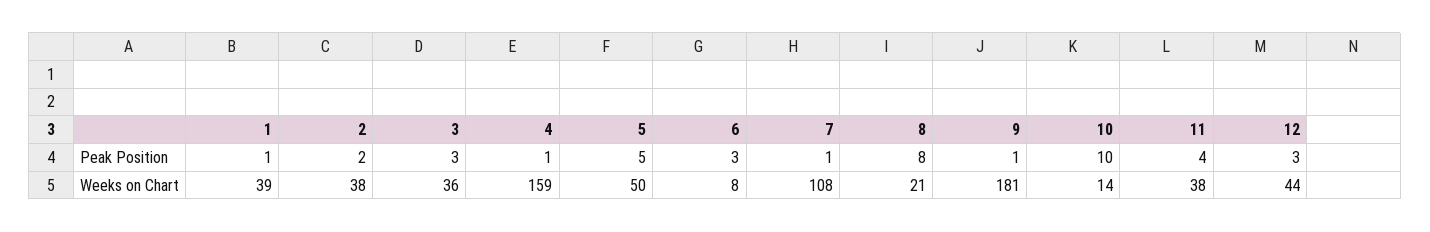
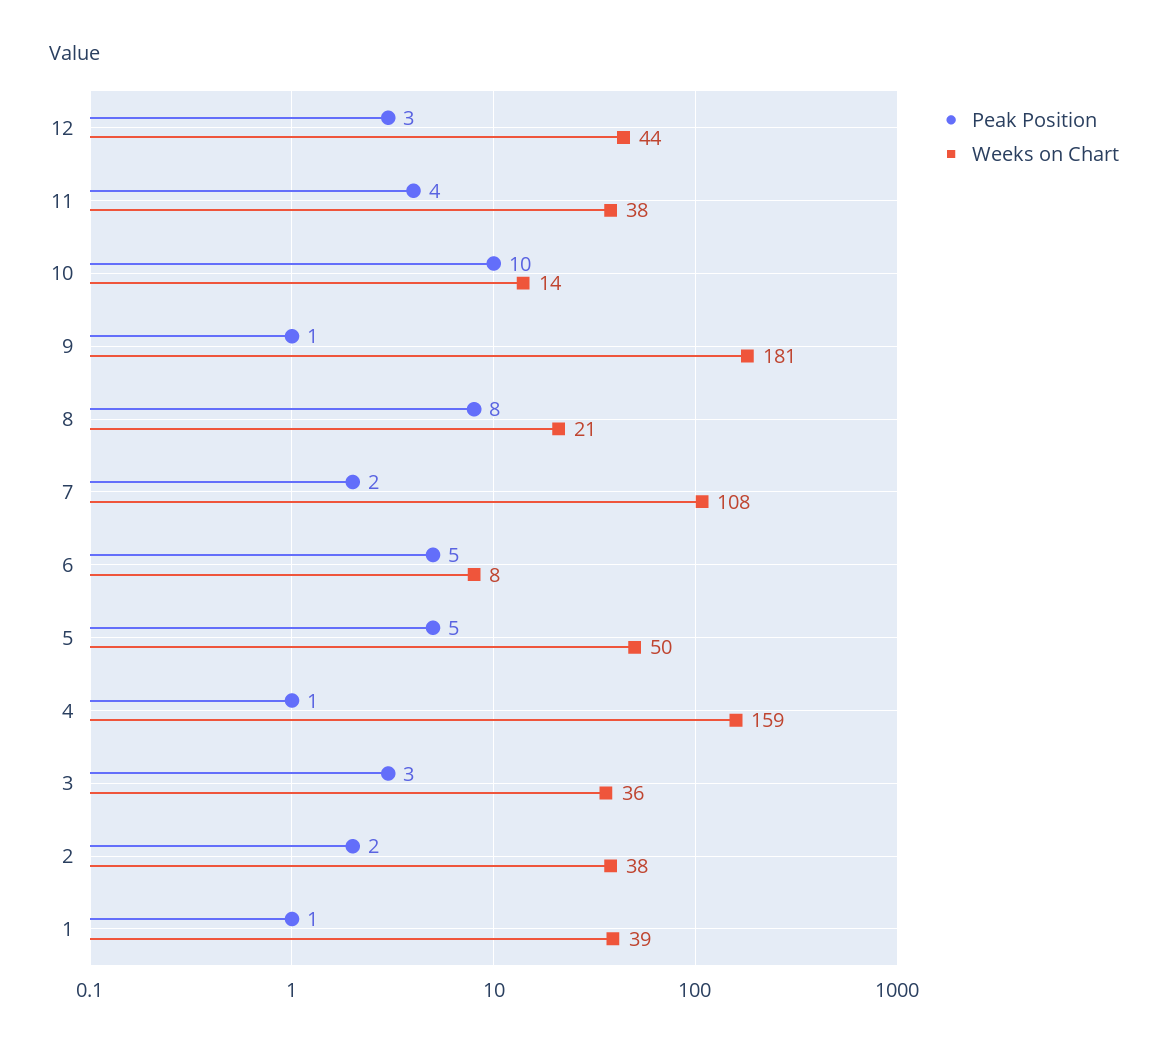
  {
    "Peak Position": {
      "1": 1,
      "2": 2,
      "3": 3,
      "4": 1,
      "5": 5,
-     "6": 3,
+     "6": 5,
-     "7": 1,
+     "7": 2,
      "8": 8,
      "9": 1,
      "10": 10,
      "11": 4,
      "12": 3
    },
    "Weeks on Chart": {
      "1": 39,
      "2": 38,
      "3": 36,
      "4": 159,
      "5": 50,
      "6": 8,
      "7": 108,
      "8": 21,
      "9": 181,
      "10": 14,
      "11": 38,
      "12": 44
    }
  }

